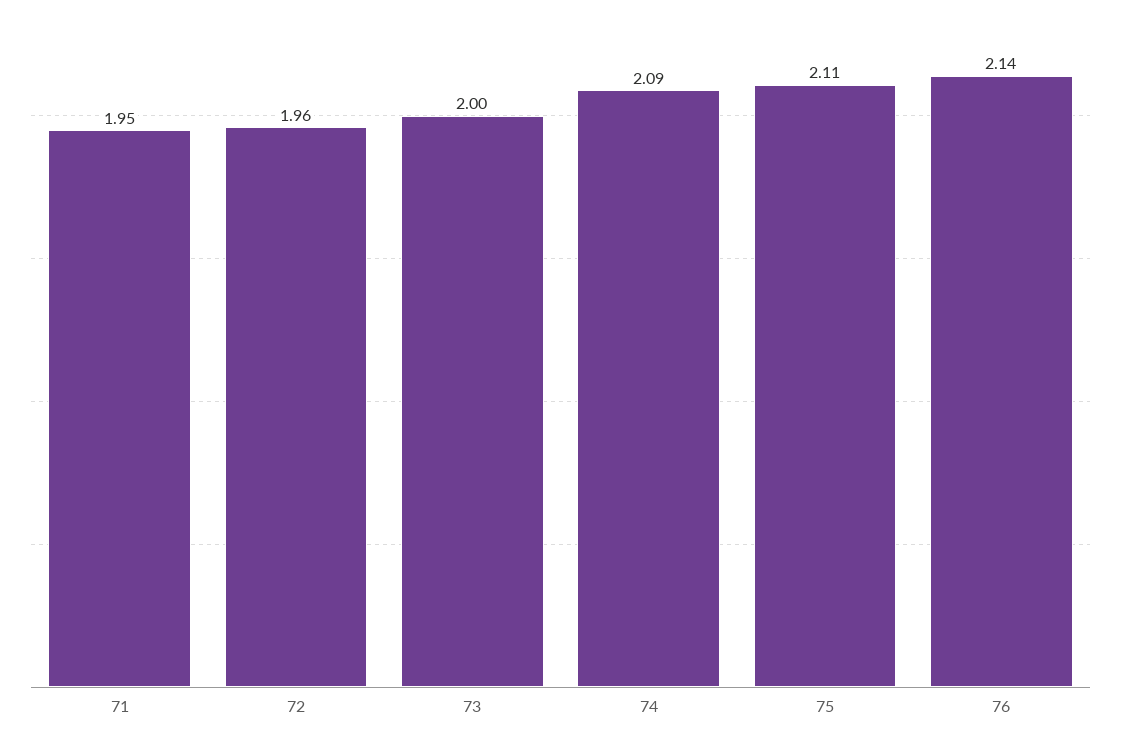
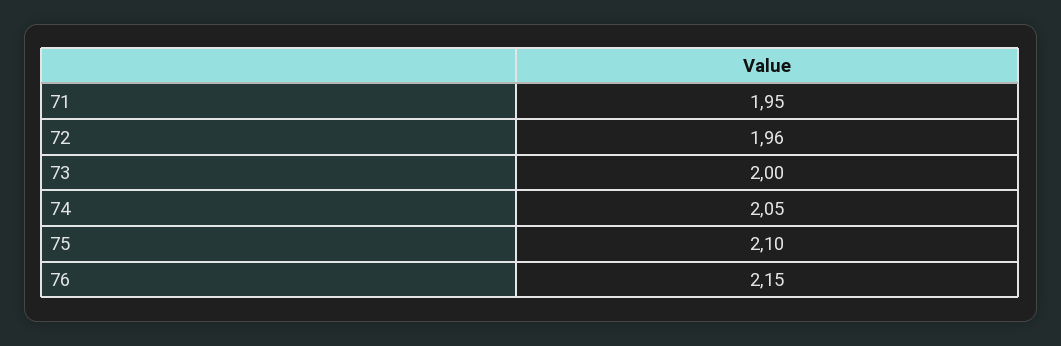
  {
    "71": 1.95,
    "72": 1.96,
    "73": 2,
-   "74": 2.09,
+   "74": 2.05,
-   "75": 2.11,
+   "75": 2.1,
-   "76": 2.14
+   "76": 2.15
  }

